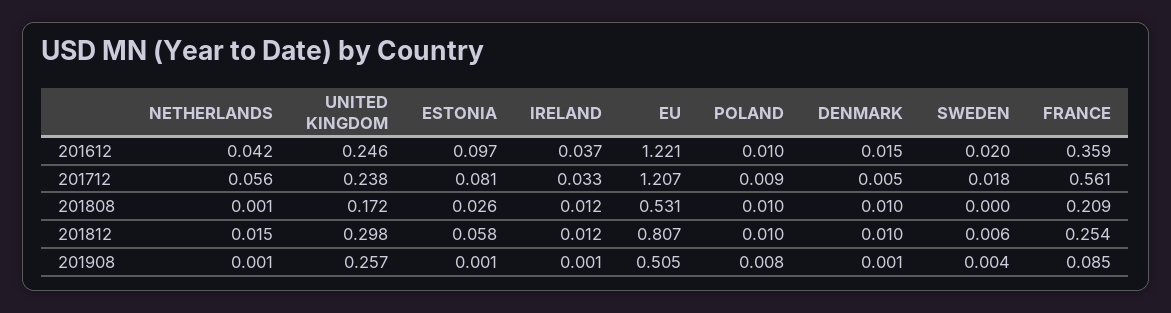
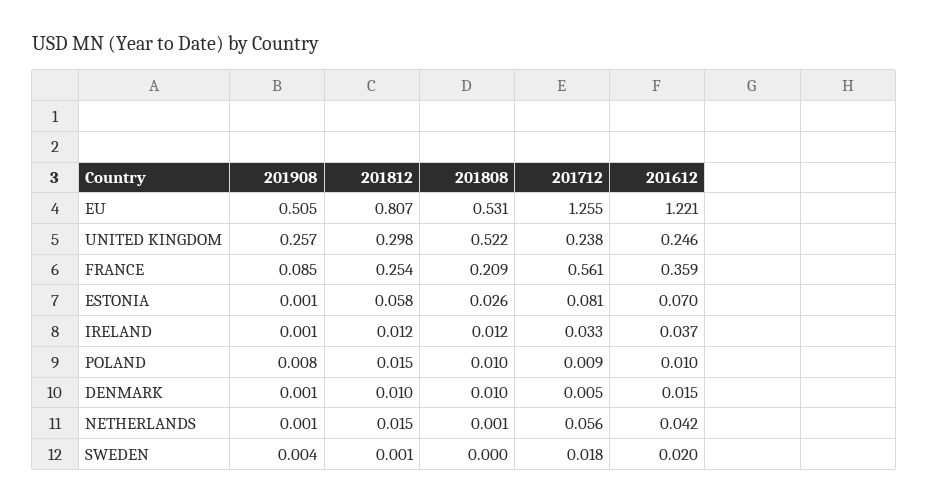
  {
    "NETHERLANDS": {
      "201612": 0.042,
      "201712": 0.056,
      "201808": 0.001,
      "201812": 0.015,
      "201908": 0.001
    },
    "UNITED KINGDOM": {
      "201612": 0.246,
      "201712": 0.238,
-     "201808": 0.172,
+     "201808": 0.522,
      "201812": 0.298,
      "201908": 0.257
    },
    "ESTONIA": {
-     "201612": 0.097,
+     "201612": 0.07,
      "201712": 0.081,
      "201808": 0.026,
      "201812": 0.058,
      "201908": 0.001
    },
    "IRELAND": {
      "201612": 0.037,
      "201712": 0.033,
      "201808": 0.012,
      "201812": 0.012,
      "201908": 0.001
    },
    "EU": {
      "201612": 1.221,
-     "201712": 1.207,
+     "201712": 1.255,
      "201808": 0.531,
      "201812": 0.807,
      "201908": 0.505
    },
    "POLAND": {
      "201612": 0.01,
      "201712": 0.009,
      "201808": 0.01,
-     "201812": 0.01,
+     "201812": 0.015,
      "201908": 0.008
    },
    "DENMARK": {
      "201612": 0.015,
      "201712": 0.005,
      "201808": 0.01,
      "201812": 0.01,
      "201908": 0.001
    },
    "SWEDEN": {
      "201612": 0.02,
      "201712": 0.018,
      "201808": 0,
-     "201812": 0.006,
+     "201812": 0.001,
      "201908": 0.004
    },
    "FRANCE": {
      "201612": 0.359,
      "201712": 0.561,
      "201808": 0.209,
      "201812": 0.254,
      "201908": 0.085
    }
  }

